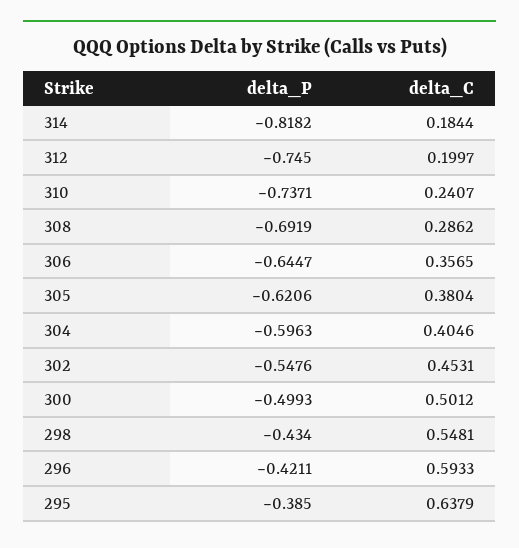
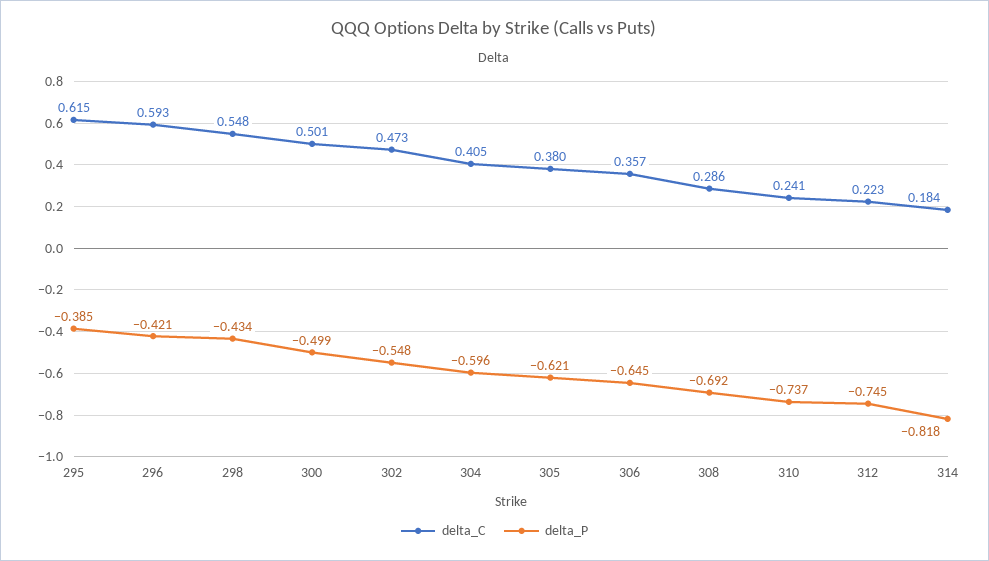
  {
    "delta_P": {
      "314": -0.8182,
      "312": -0.745,
      "310": -0.7371,
      "308": -0.6919,
      "306": -0.6447,
      "305": -0.6206,
      "304": -0.5963,
      "302": -0.5476,
      "300": -0.4993,
      "298": -0.434,
      "296": -0.4211,
      "295": -0.385
    },
    "delta_C": {
      "314": 0.1844,
-     "312": 0.1997,
+     "312": 0.223,
      "310": 0.2407,
      "308": 0.2862,
      "306": 0.3565,
      "305": 0.3804,
      "304": 0.4046,
-     "302": 0.4531,
+     "302": 0.473,
      "300": 0.5012,
      "298": 0.5481,
      "296": 0.5933,
-     "295": 0.6379
+     "295": 0.615
    }
  }

